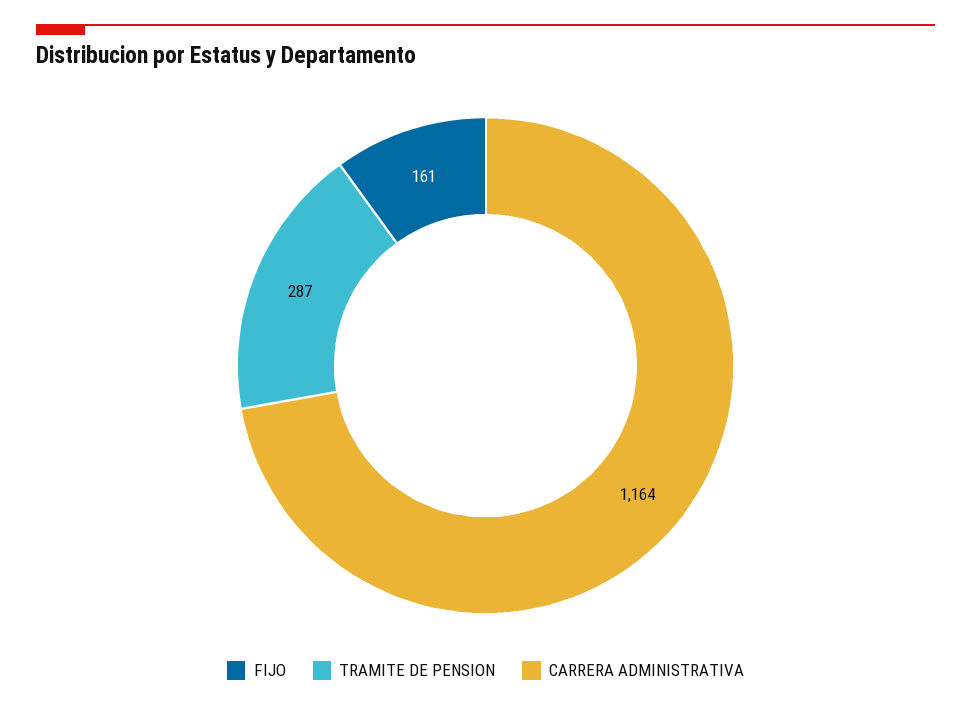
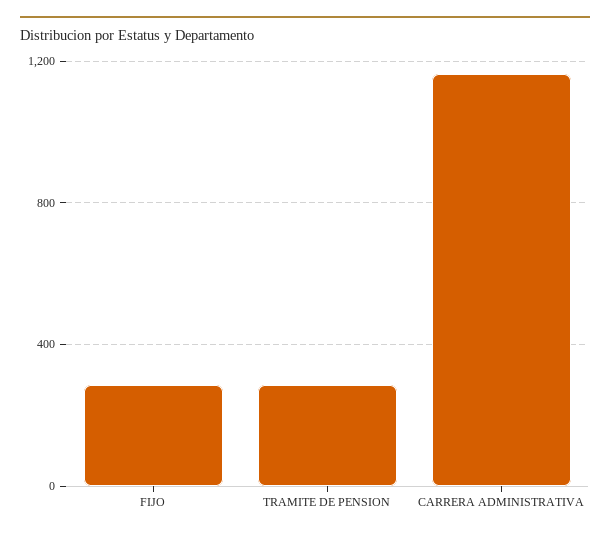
  {
-   "FIJO": 161,
+   "FIJO": 300,
    "TRAMITE DE PENSION": 287,
    "CARRERA ADMINISTRATIVA": 1164
  }

